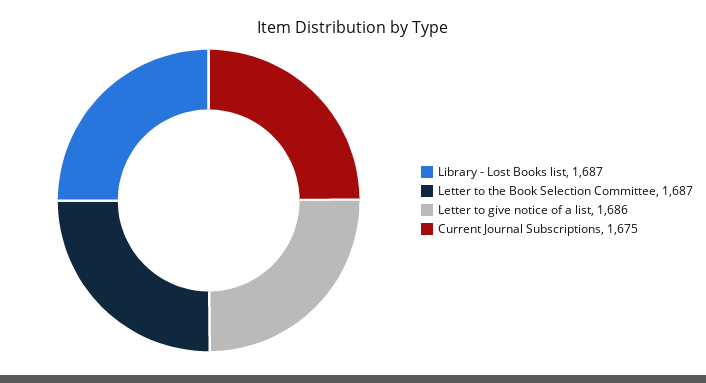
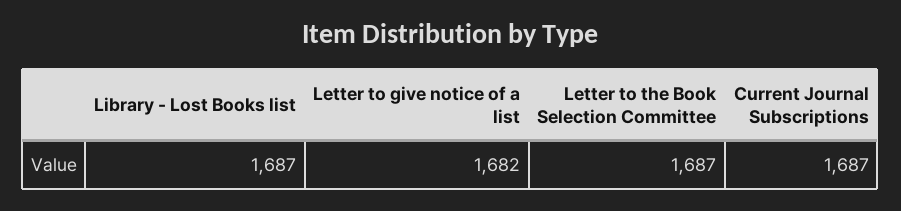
  {
    "Library - Lost Books list": 1687,
    "Letter to the Book Selection Committee": 1687,
-   "Letter to give notice of a list": 1686,
+   "Letter to give notice of a list": 1682,
-   "Current Journal Subscriptions": 1675
+   "Current Journal Subscriptions": 1687
  }

